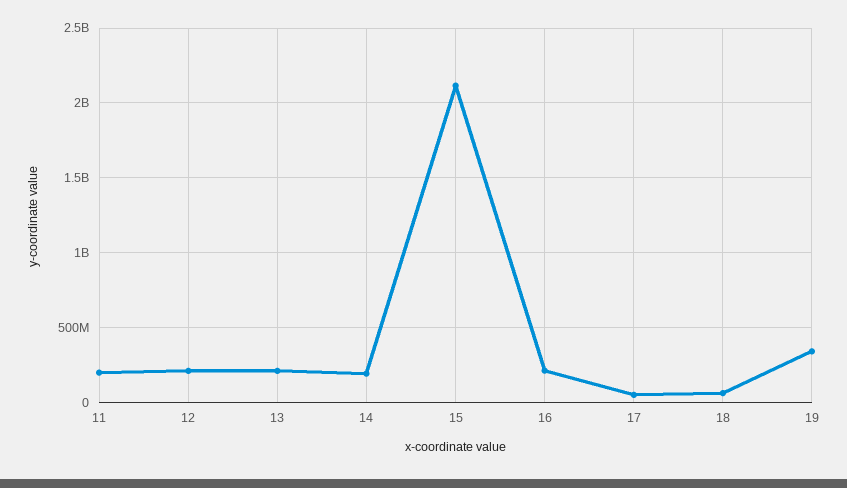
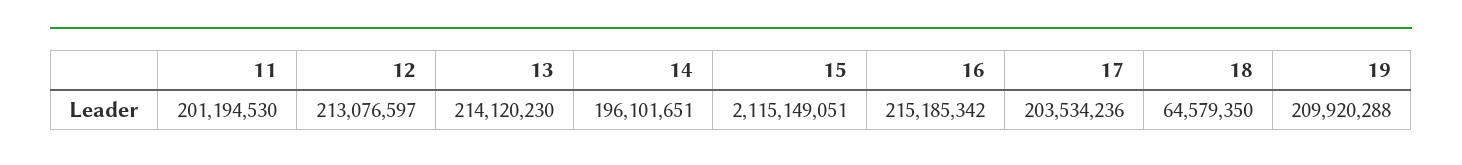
  {
    "11": 201194530,
    "12": 213076597,
    "13": 214120230,
    "14": 196101651,
    "15": 2115149051,
    "16": 215185342,
-   "17": 50000000,
+   "17": 203534236,
    "18": 64579350,
-   "19": 350000000
+   "19": 209920288
  }

